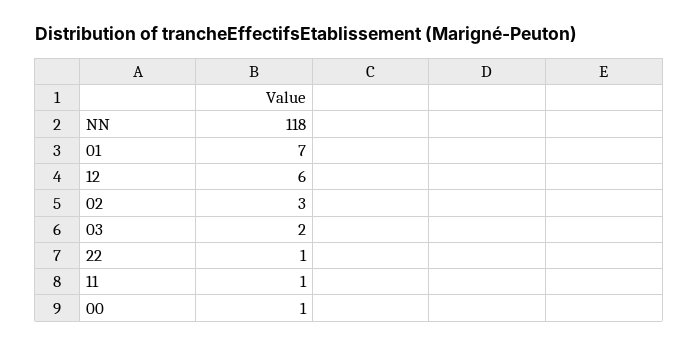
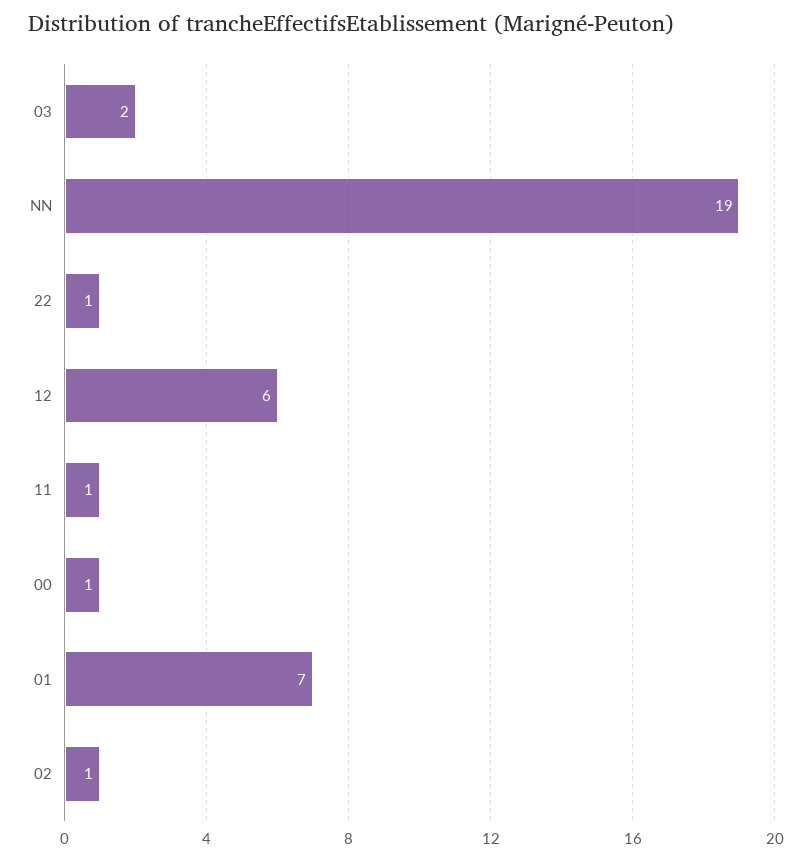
  {
-   "NN": 118,
+   "NN": 19,
    "01": 7,
    "12": 6,
-   "02": 3,
+   "02": 1,
    "03": 2,
    "22": 1,
    "11": 1,
    "00": 1
  }

